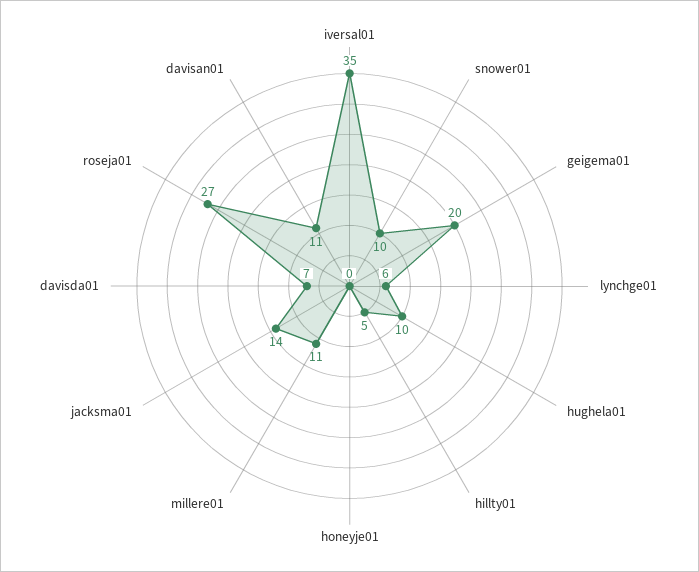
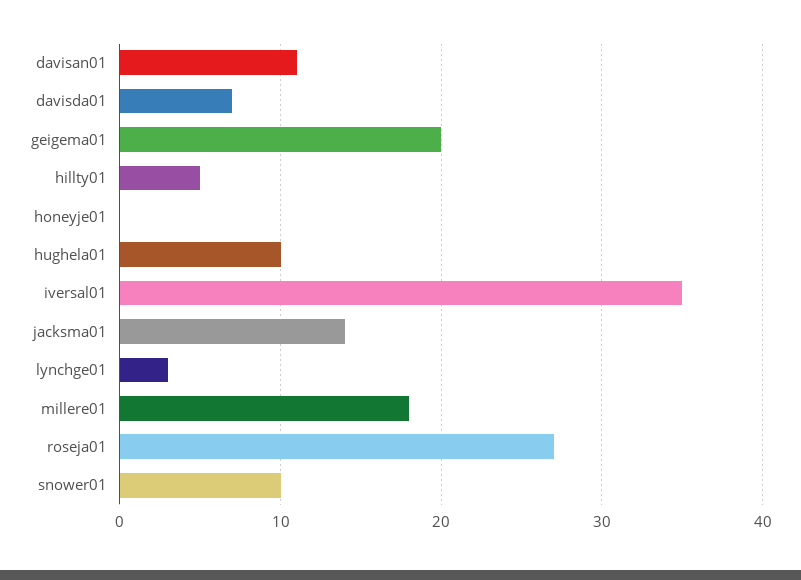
  {
    "iversal01": 35,
    "snower01": 10,
    "geigema01": 20,
-   "lynchge01": 6,
+   "lynchge01": 3,
    "hughela01": 10,
    "hillty01": 5,
    "honeyje01": 0,
-   "millere01": 11,
+   "millere01": 18,
    "jacksma01": 14,
    "davisda01": 7,
    "roseja01": 27,
    "davisan01": 11
  }

